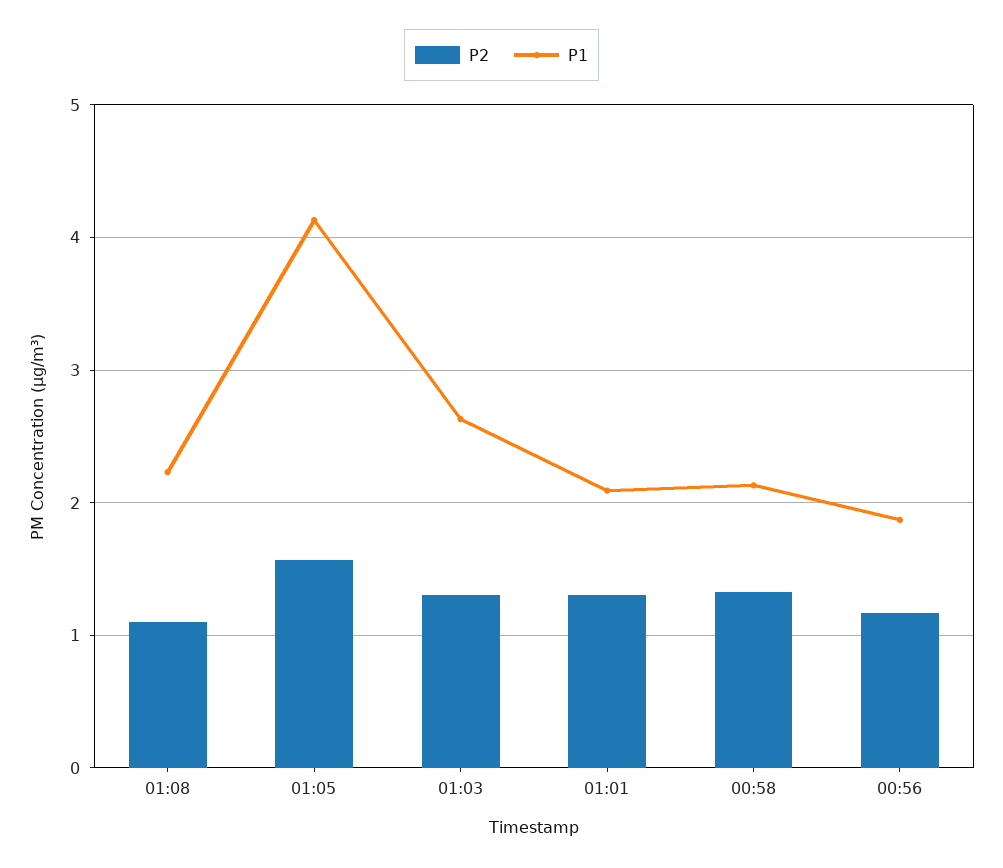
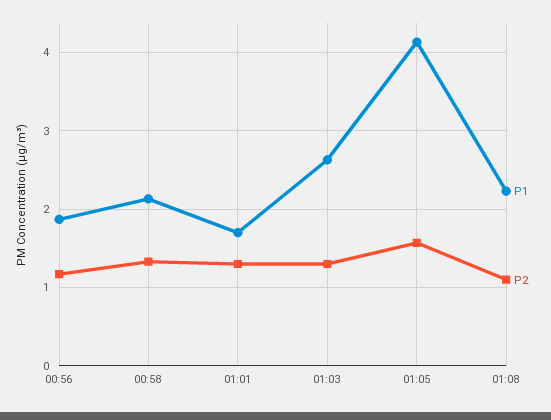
  {
    "P2": {
      "01:08": 1.1,
      "01:05": 1.6,
      "01:03": 1.3,
      "01:01": 1.3,
      "00:58": 1.3,
      "00:56": 1.2
    },
    "P1": {
      "01:08": 2.2,
      "01:05": 4.1,
      "01:03": 2.6,
-     "01:01": 2.1,
+     "01:01": 1.7,
      "00:58": 2.1,
      "00:56": 1.9
    }
  }

